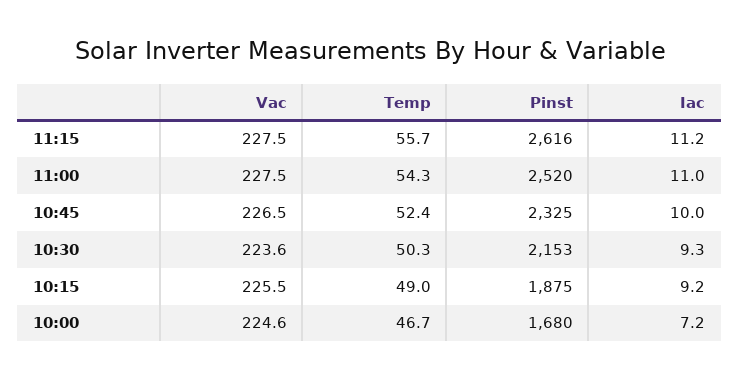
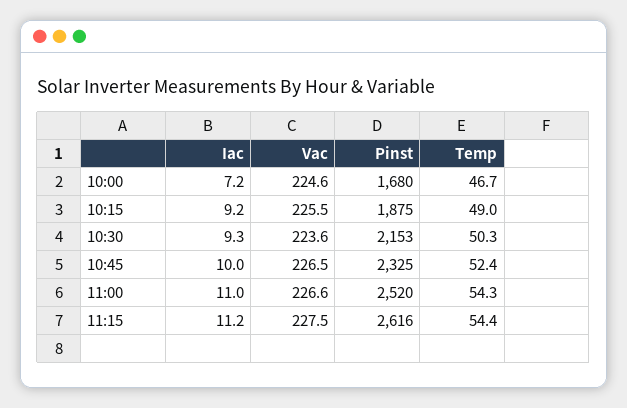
  {
    "Vac": {
      "11:15": 227.5,
-     "11:00": 227.5,
+     "11:00": 226.6,
      "10:45": 226.5,
      "10:30": 223.6,
      "10:15": 225.5,
      "10:00": 224.6
    },
    "Temp": {
-     "11:15": 55.7,
+     "11:15": 54.4,
      "11:00": 54.3,
      "10:45": 52.4,
      "10:30": 50.3,
      "10:15": 49,
      "10:00": 46.7
    },
    "Pinst": {
      "11:15": 2616,
      "11:00": 2520,
      "10:45": 2325,
      "10:30": 2153,
      "10:15": 1875,
      "10:00": 1680
    },
    "Iac": {
      "11:15": 11.2,
      "11:00": 11,
      "10:45": 10,
      "10:30": 9.3,
      "10:15": 9.2,
      "10:00": 7.2
    }
  }

